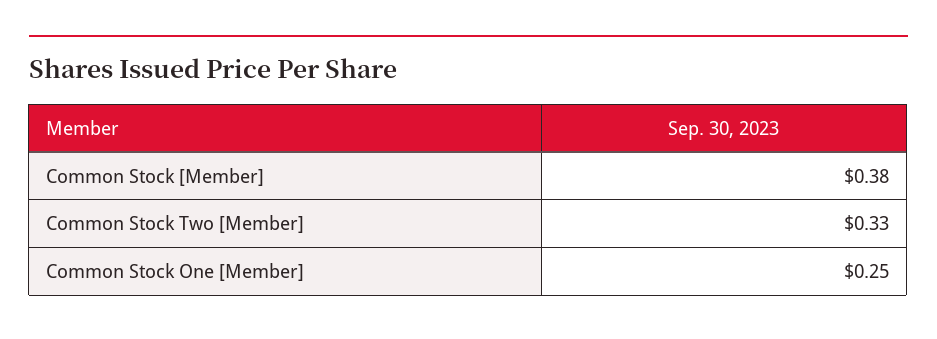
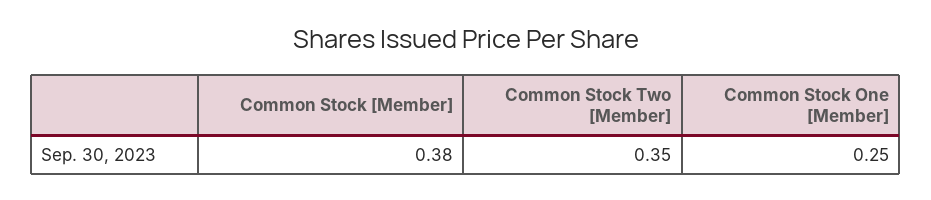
  {
    "Common Stock [Member]": 0.38,
-   "Common Stock Two [Member]": 0.33,
+   "Common Stock Two [Member]": 0.35,
    "Common Stock One [Member]": 0.25
  }

